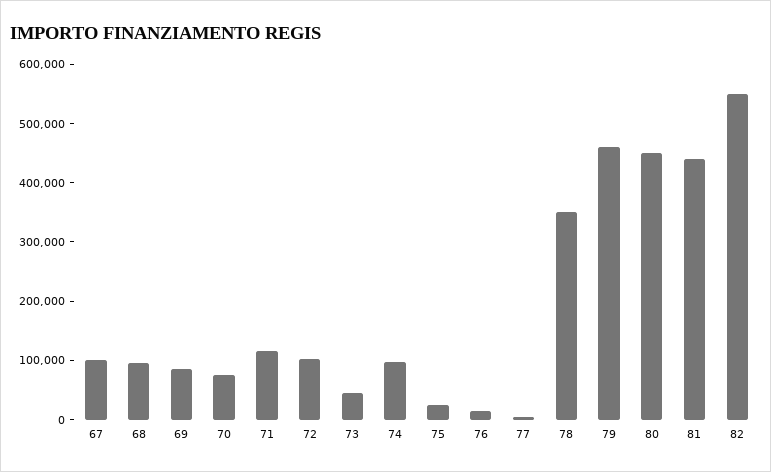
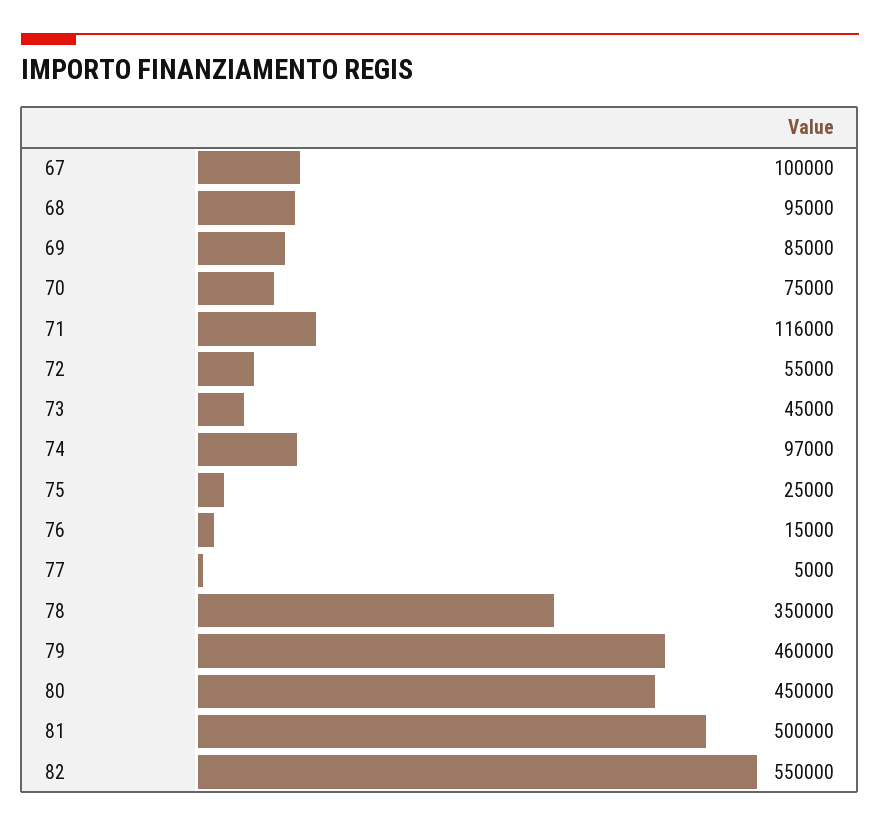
  {
    "67": 100000,
    "68": 95000,
    "69": 85000,
    "70": 75000,
    "71": 116000,
-   "72": 100000,
+   "72": 55000,
    "73": 45000,
    "74": 97000,
    "75": 25000,
    "76": 15000,
    "77": 5000,
    "78": 350000,
    "79": 460000,
    "80": 450000,
-   "81": 440000,
+   "81": 500000,
    "82": 550000
  }

